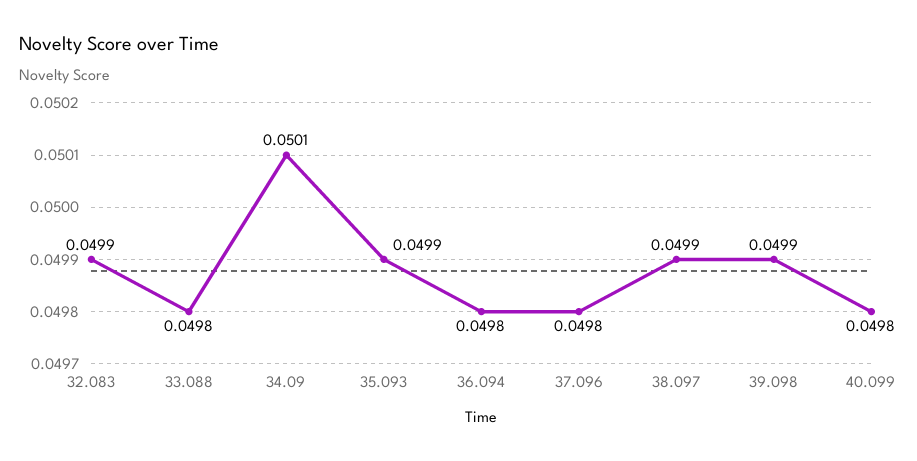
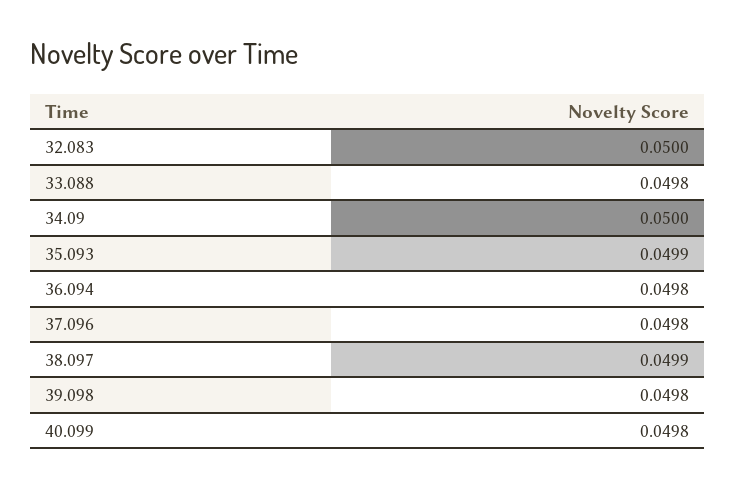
  {
-   "32.083": 0.0499,
+   "32.083": 0.05,
    "33.088": 0.0498,
-   "34.09": 0.0501,
+   "34.09": 0.05,
    "35.093": 0.0499,
    "36.094": 0.0498,
    "37.096": 0.0498,
    "38.097": 0.0499,
-   "39.098": 0.0499,
+   "39.098": 0.0498,
    "40.099": 0.0498
  }

